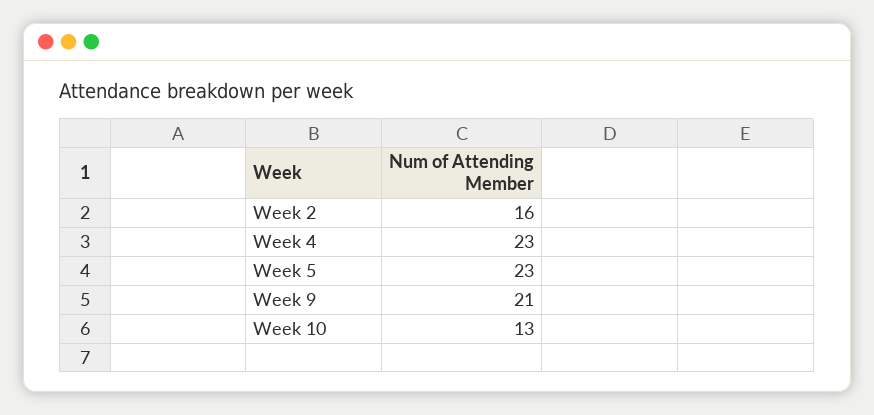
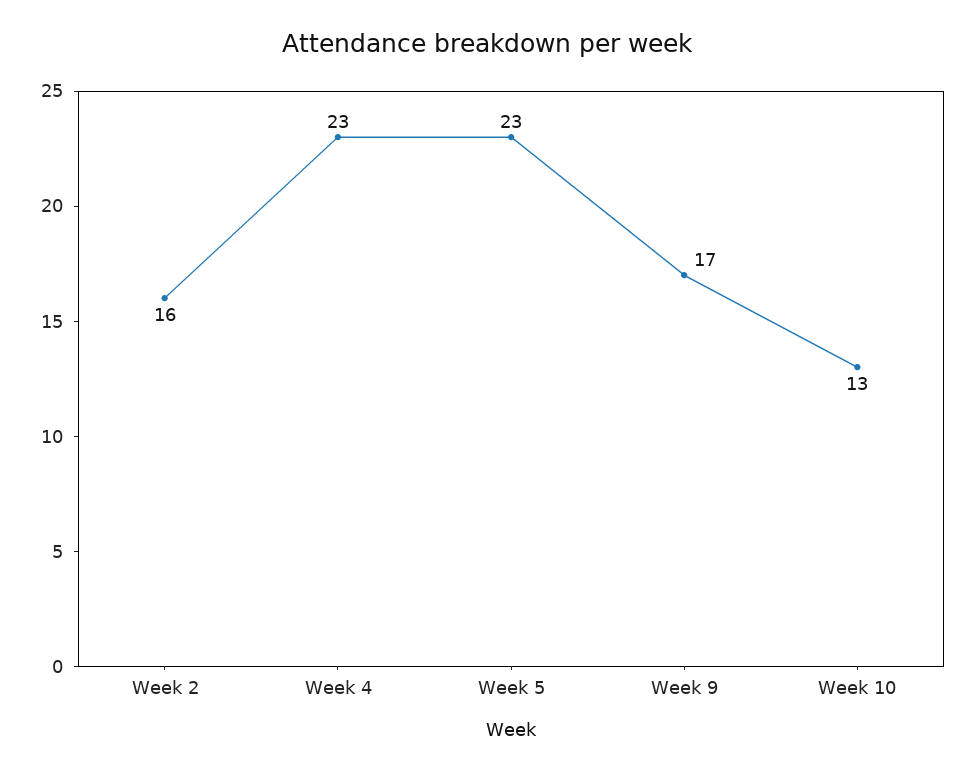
  {
    "Week 2": 16,
    "Week 4": 23,
    "Week 5": 23,
-   "Week 9": 21,
+   "Week 9": 17,
    "Week 10": 13
  }

